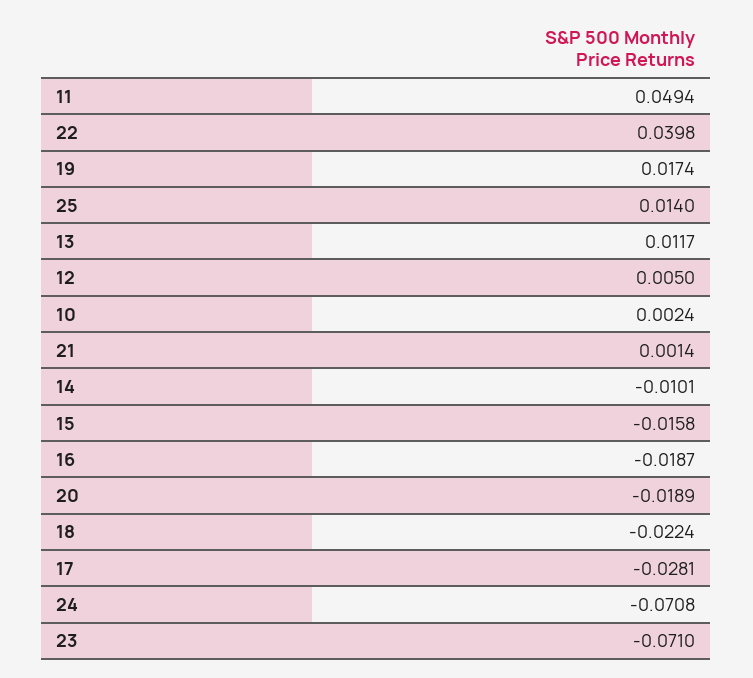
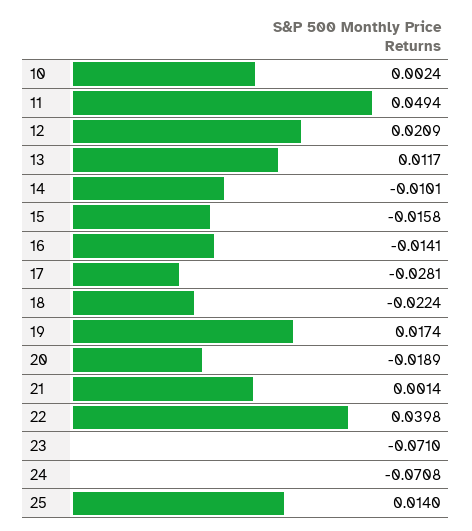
  {
    "11": 0.0494,
    "22": 0.0398,
    "19": 0.0174,
    "25": 0.014,
    "13": 0.0117,
-   "12": 0.005,
+   "12": 0.0209,
    "10": 0.0024,
    "21": 0.0014,
    "14": -0.0101,
    "15": -0.0158,
-   "16": -0.0187,
+   "16": -0.0141,
    "20": -0.0189,
    "18": -0.0224,
    "17": -0.0281,
    "24": -0.0708,
    "23": -0.071
  }

